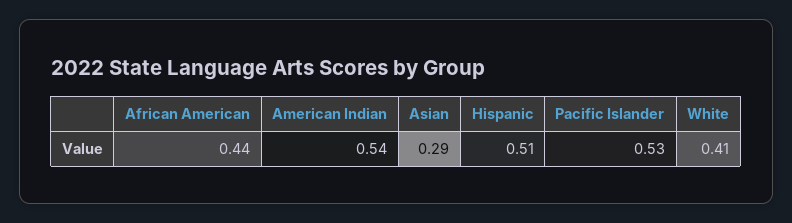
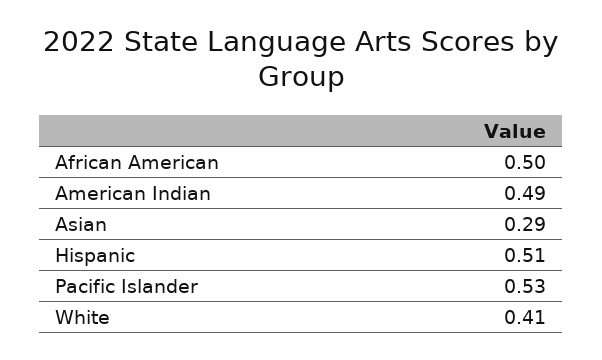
  {
-   "African American": 0.44,
+   "African American": 0.5,
-   "American Indian": 0.54,
+   "American Indian": 0.49,
    "Asian": 0.29,
    "Hispanic": 0.51,
    "Pacific Islander": 0.53,
    "White": 0.41
  }

